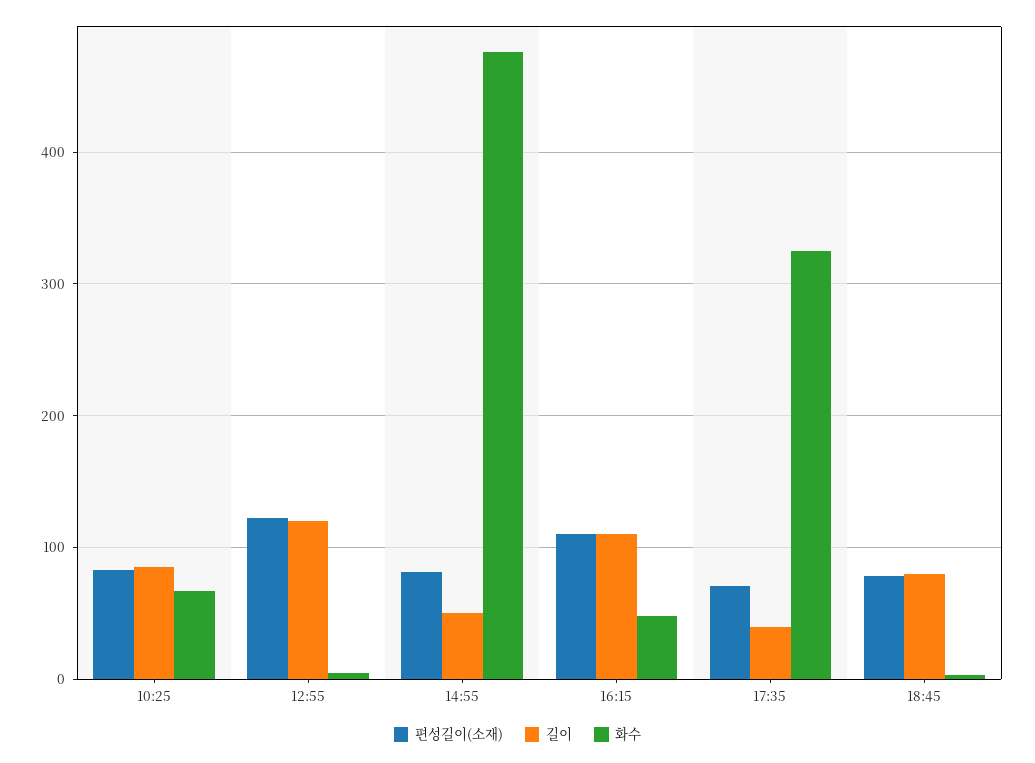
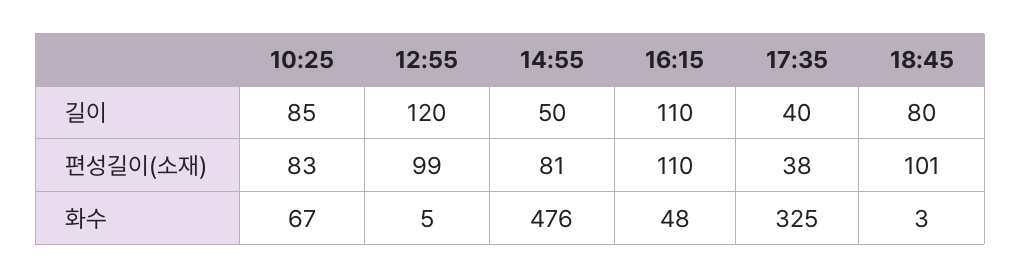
  {
    "편성길이(소재)": {
      "10:25": 83,
-     "12:55": 120,
+     "12:55": 99,
      "14:55": 81,
      "16:15": 110,
-     "17:35": 70,
+     "17:35": 38,
-     "18:45": 80
+     "18:45": 101
    },
    "길이": {
      "10:25": 85,
      "12:55": 120,
      "14:55": 50,
      "16:15": 110,
      "17:35": 40,
      "18:45": 80
    },
    "화수": {
      "10:25": 67,
      "12:55": 5,
      "14:55": 476,
      "16:15": 48,
      "17:35": 325,
      "18:45": 3
    }
  }

